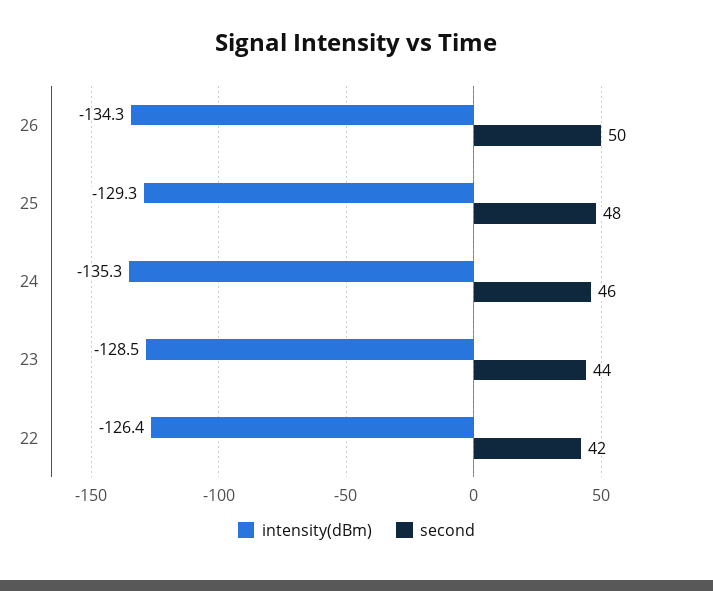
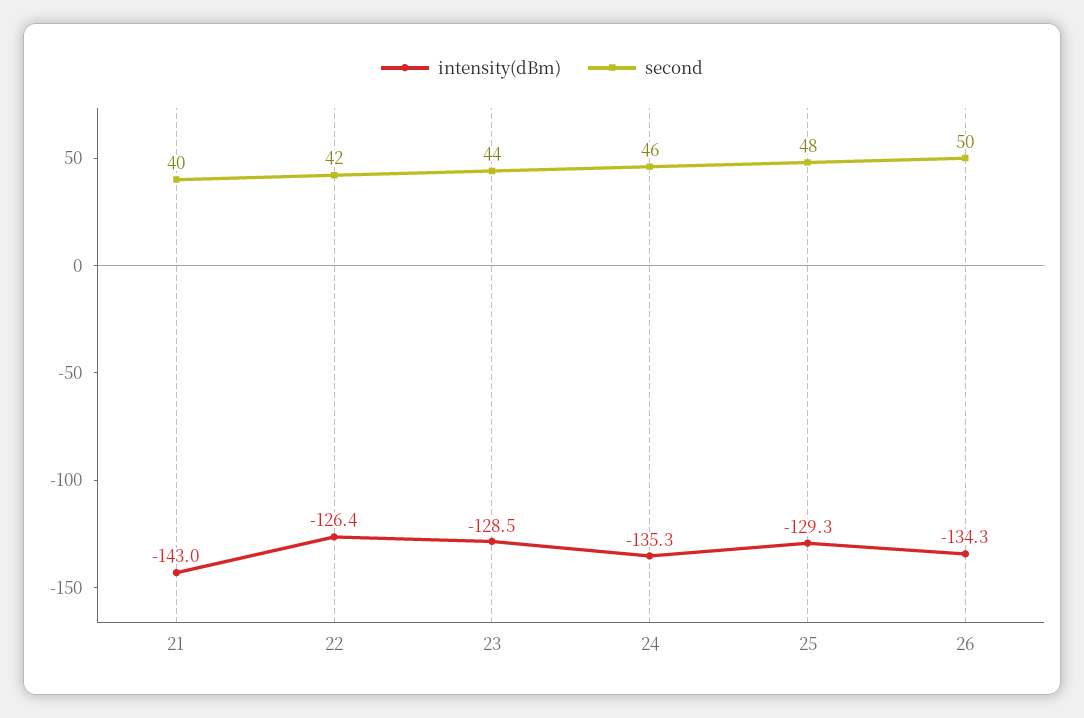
  {
    "intensity(dBm)": {
      "26": -134.3,
      "25": -129.3,
      "24": -135.3,
      "23": -128.5,
-     "22": -126.4
+     "22": -126.4,
+     "21": -143
    },
    "second": {
      "26": 50,
      "25": 48,
      "24": 46,
      "23": 44,
-     "22": 42
+     "22": 42,
+     "21": 40
    }
  }

